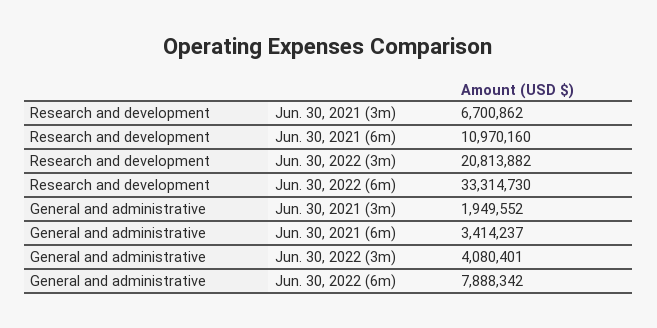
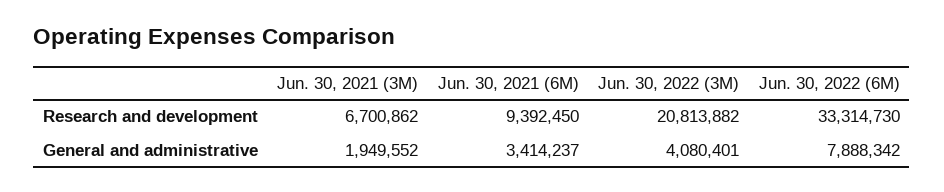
  {
    "Research and development": {
      "Jun. 30, 2021 (3m)": 6700862,
-     "Jun. 30, 2021 (6m)": 10970160,
+     "Jun. 30, 2021 (6m)": 9392450,
      "Jun. 30, 2022 (3m)": 20813882,
      "Jun. 30, 2022 (6m)": 33314730
    },
    "General and administrative": {
      "Jun. 30, 2021 (3m)": 1949552,
      "Jun. 30, 2021 (6m)": 3414237,
      "Jun. 30, 2022 (3m)": 4080401,
      "Jun. 30, 2022 (6m)": 7888342
    }
  }

